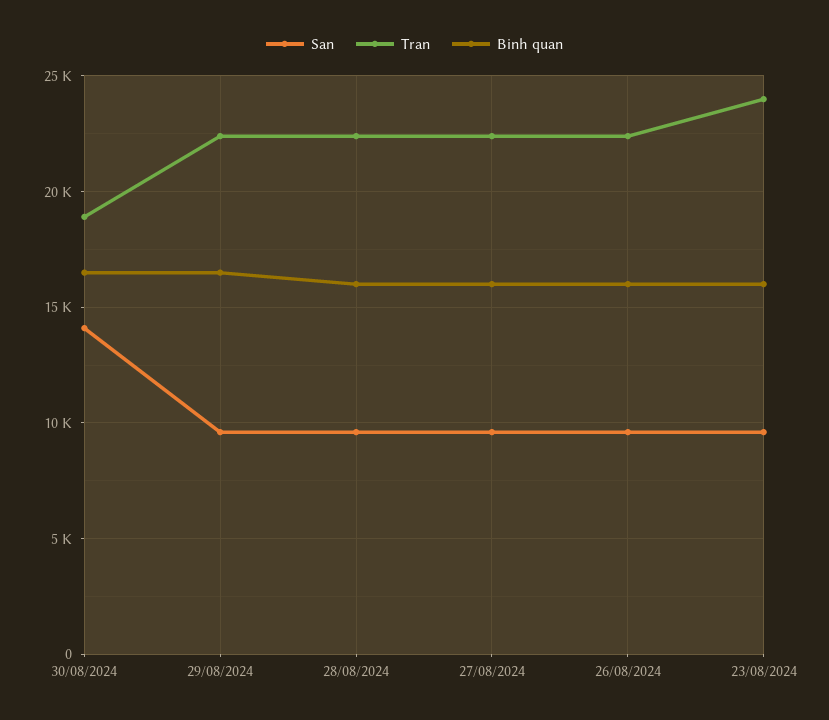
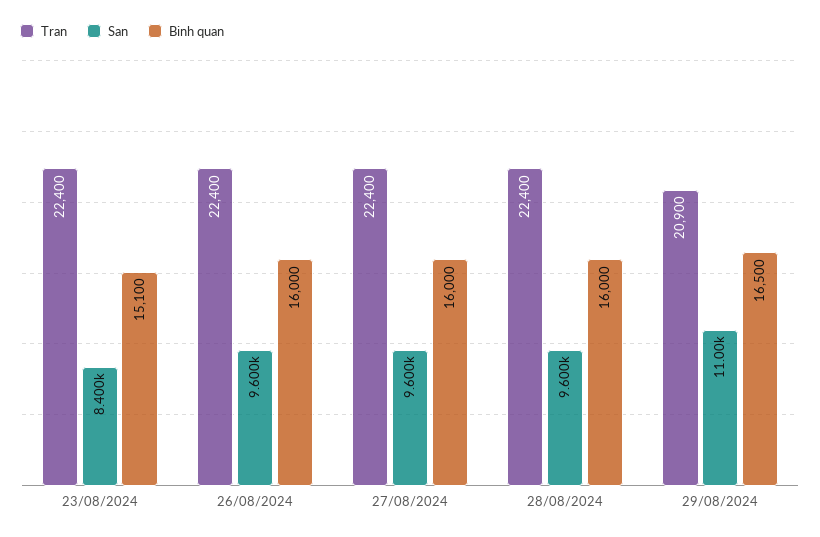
  {
    "San": {
-     "30/08/2024": 14000,
-     "29/08/2024": 9500,
+     "29/08/2024": 11000,
      "28/08/2024": 9600,
      "27/08/2024": 9600,
      "26/08/2024": 9600,
-     "23/08/2024": 9500
+     "23/08/2024": 8400
    },
    "Tran": {
-     "30/08/2024": 19000,
-     "29/08/2024": 22500,
+     "29/08/2024": 20900,
      "28/08/2024": 22400,
      "27/08/2024": 22400,
      "26/08/2024": 22400,
-     "23/08/2024": 24000
+     "23/08/2024": 22400
    },
    "Binh quan": {
-     "30/08/2024": 16500,
      "29/08/2024": 16500,
      "28/08/2024": 16000,
      "27/08/2024": 16000,
      "26/08/2024": 16000,
-     "23/08/2024": 16000
+     "23/08/2024": 15100
    }
  }

